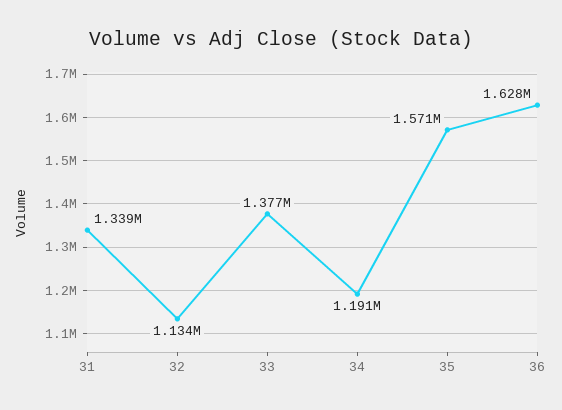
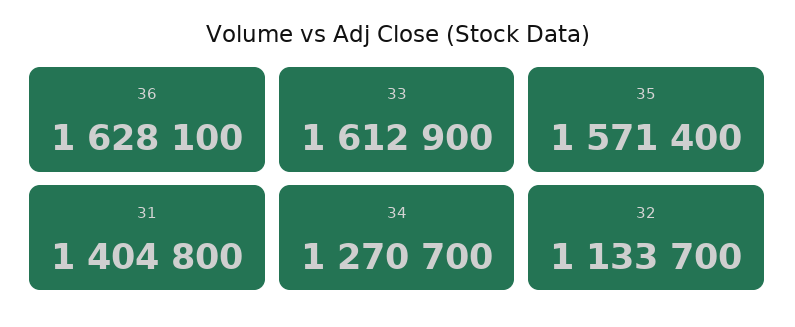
  {
-   "31": 1339000,
+   "31": 1404800,
    "32": 1133700,
-   "33": 1377000,
+   "33": 1612900,
-   "34": 1191000,
+   "34": 1270700,
    "35": 1571400,
    "36": 1628100
  }

